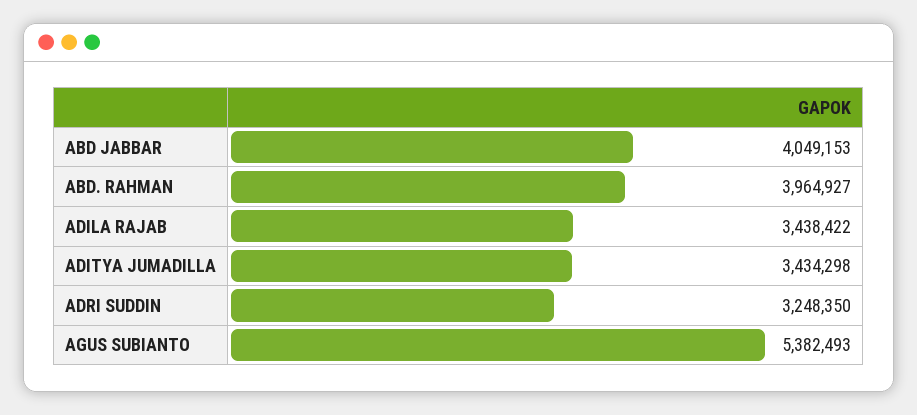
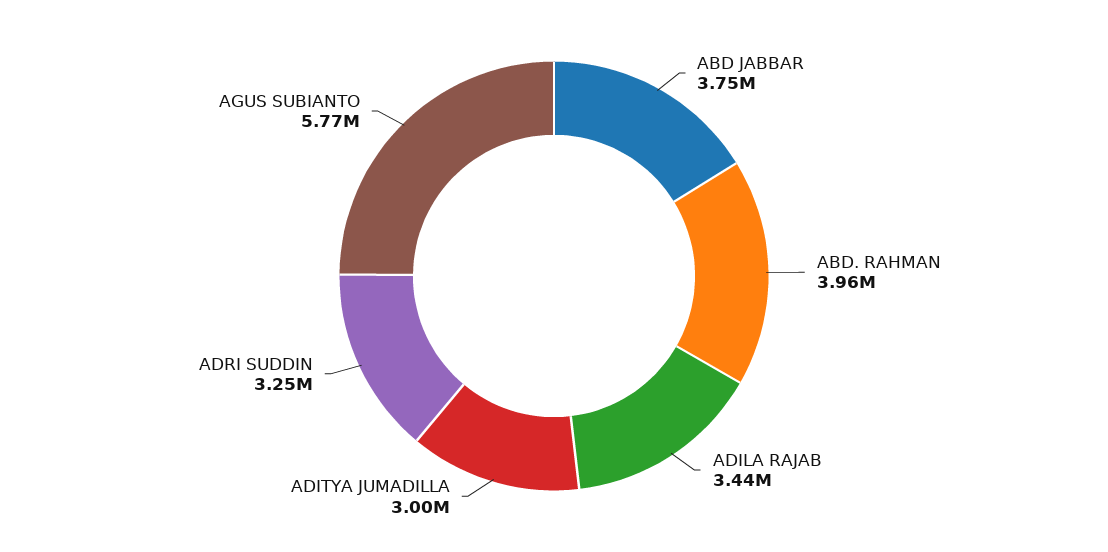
  {
-   "ABD JABBAR": 4049153,
+   "ABD JABBAR": 3750000,
    "ABD. RAHMAN": 3964927,
    "ADILA RAJAB": 3438422,
-   "ADITYA JUMADILLA": 3434298,
+   "ADITYA JUMADILLA": 3000000,
    "ADRI SUDDIN": 3248350,
-   "AGUS SUBIANTO": 5382493
+   "AGUS SUBIANTO": 5770000
  }

